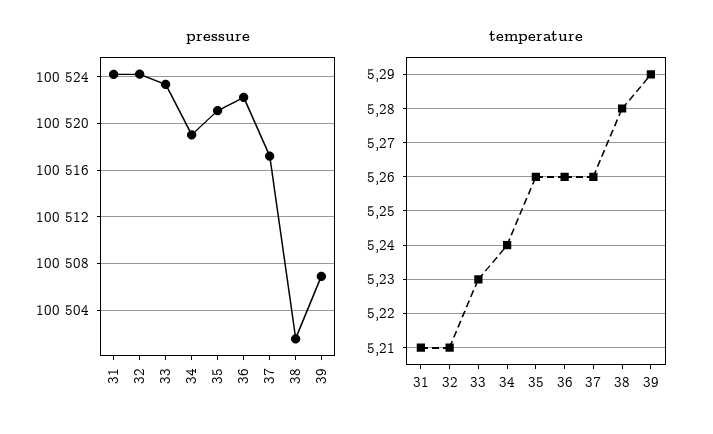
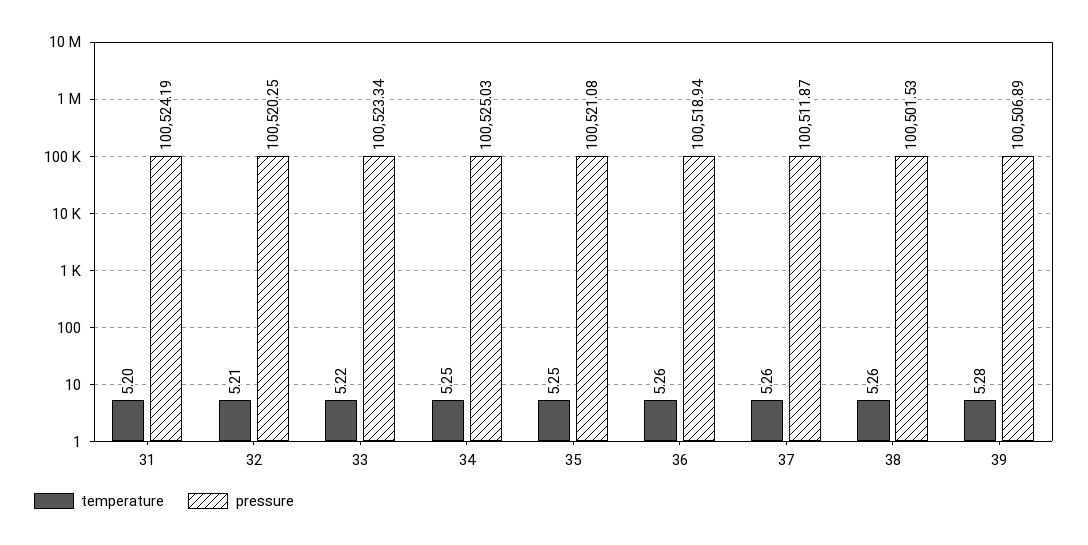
  {
    "pressure": {
      "31": 100524.19,
-     "32": 100524,
+     "32": 100520.25,
      "33": 100523.34,
-     "34": 100519,
+     "34": 100525.03,
      "35": 100521.08,
-     "36": 100522,
+     "36": 100518.94,
-     "37": 100517,
+     "37": 100511.87,
      "38": 100501.53,
      "39": 100506.89
    },
    "temperature": {
-     "31": 5.21,
+     "31": 5.2,
      "32": 5.21,
-     "33": 5.23,
+     "33": 5.22,
-     "34": 5.24,
+     "34": 5.25,
-     "35": 5.26,
+     "35": 5.25,
      "36": 5.26,
      "37": 5.26,
-     "38": 5.28,
+     "38": 5.26,
-     "39": 5.29
+     "39": 5.28
    }
  }

